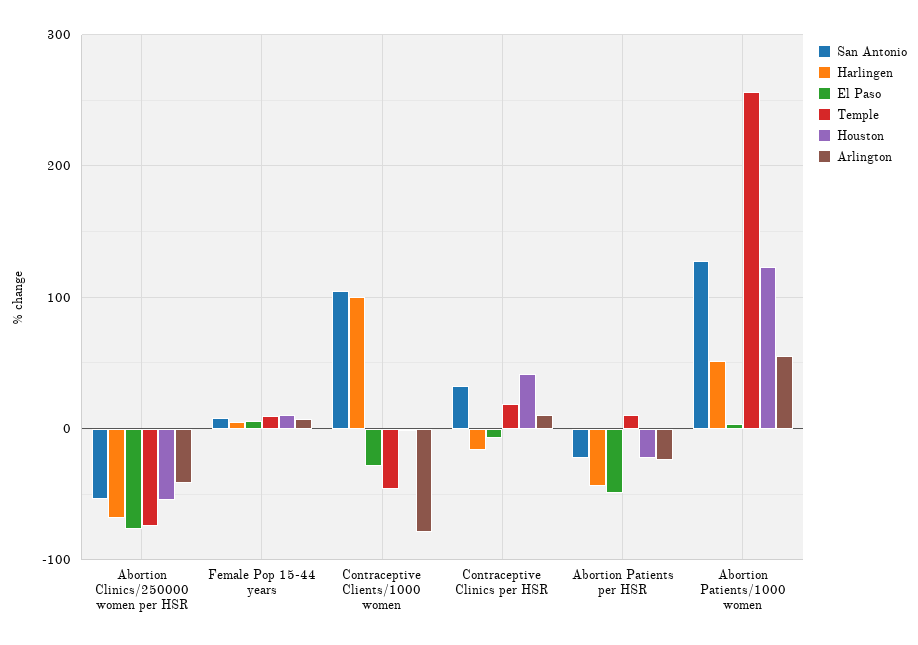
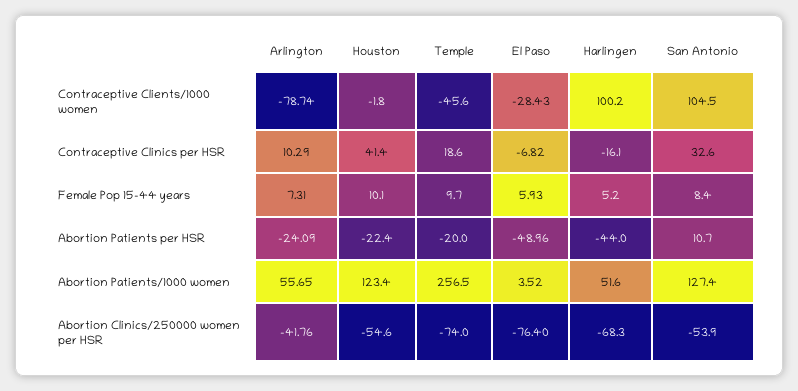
  {
    "San Antonio": {
      "Abortion Clinics/250000 women per HSR": -53.9,
      "Female Pop 15-44 years": 8.4,
      "Contraceptive Clients/1000 women": 104.5,
      "Contraceptive Clinics per HSR": 32.6,
-     "Abortion Patients per HSR": -20,
+     "Abortion Patients per HSR": 10.7,
      "Abortion Patients/1000 women": 127.4
    },
    "Harlingen": {
      "Abortion Clinics/250000 women per HSR": -68.3,
      "Female Pop 15-44 years": 5.2,
      "Contraceptive Clients/1000 women": 100.2,
      "Contraceptive Clinics per HSR": -16.1,
      "Abortion Patients per HSR": -44,
      "Abortion Patients/1000 women": 51.6
    },
    "El Paso": {
      "Abortion Clinics/250000 women per HSR": -76.4,
      "Female Pop 15-44 years": 5.93,
      "Contraceptive Clients/1000 women": -28.43,
      "Contraceptive Clinics per HSR": -6.82,
      "Abortion Patients per HSR": -48.96,
      "Abortion Patients/1000 women": 3.52
    },
    "Temple": {
      "Abortion Clinics/250000 women per HSR": -74,
      "Female Pop 15-44 years": 9.7,
      "Contraceptive Clients/1000 women": -45.6,
      "Contraceptive Clinics per HSR": 18.6,
-     "Abortion Patients per HSR": 10,
+     "Abortion Patients per HSR": -20,
      "Abortion Patients/1000 women": 256.5
    },
    "Houston": {
      "Abortion Clinics/250000 women per HSR": -54.6,
      "Female Pop 15-44 years": 10.1,
      "Contraceptive Clients/1000 women": -1.8,
      "Contraceptive Clinics per HSR": 41.4,
      "Abortion Patients per HSR": -22.4,
      "Abortion Patients/1000 women": 123.4
    },
    "Arlington": {
      "Abortion Clinics/250000 women per HSR": -41.76,
      "Female Pop 15-44 years": 7.31,
      "Contraceptive Clients/1000 women": -78.74,
      "Contraceptive Clinics per HSR": 10.29,
      "Abortion Patients per HSR": -24.09,
      "Abortion Patients/1000 women": 55.65
    }
  }

